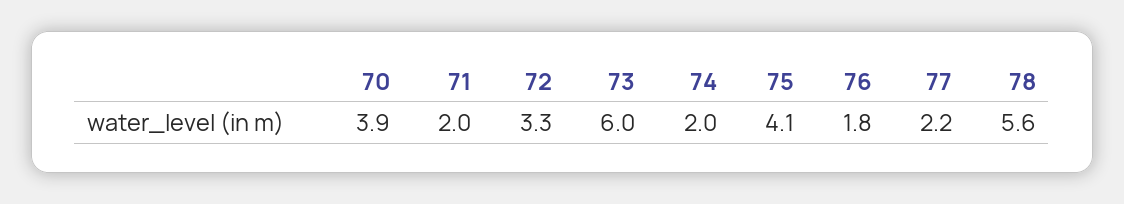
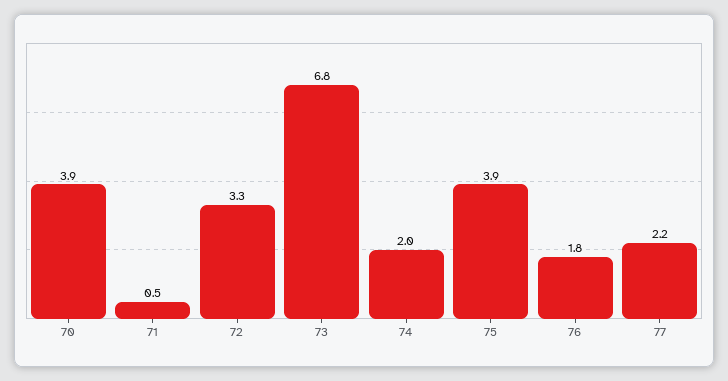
  {
    "70": 3.9,
-   "71": 2,
+   "71": 0.5,
    "72": 3.3,
-   "73": 6,
+   "73": 6.8,
    "74": 2,
-   "75": 4.1,
+   "75": 3.9,
    "76": 1.8,
-   "77": 2.2,
+   "77": 2.2
-   "78": 5.6
  }

